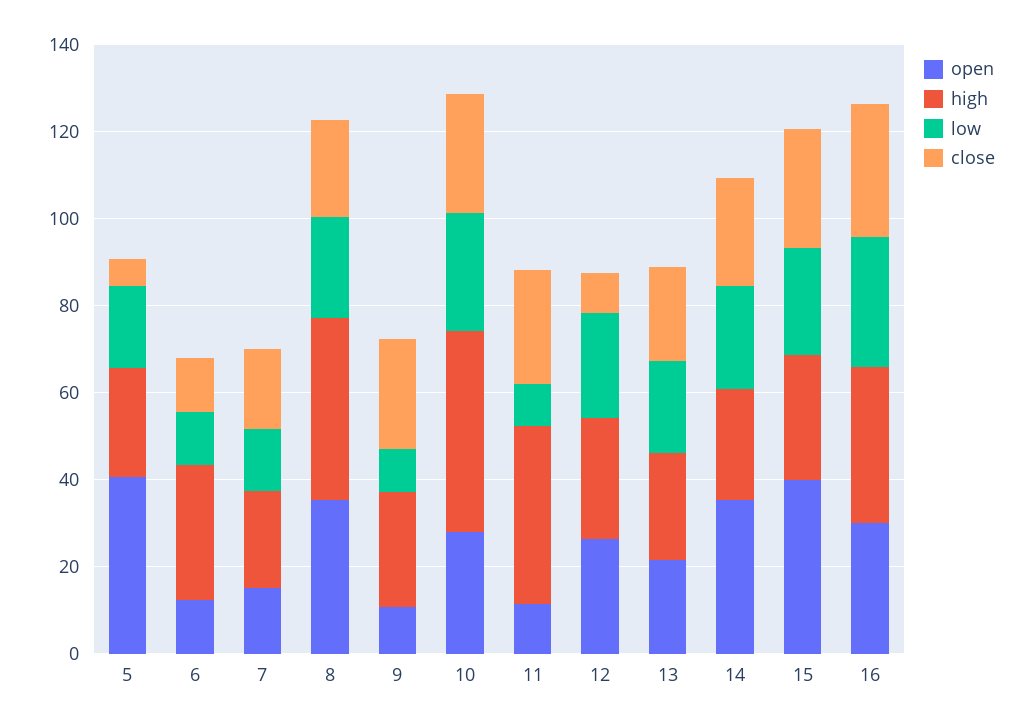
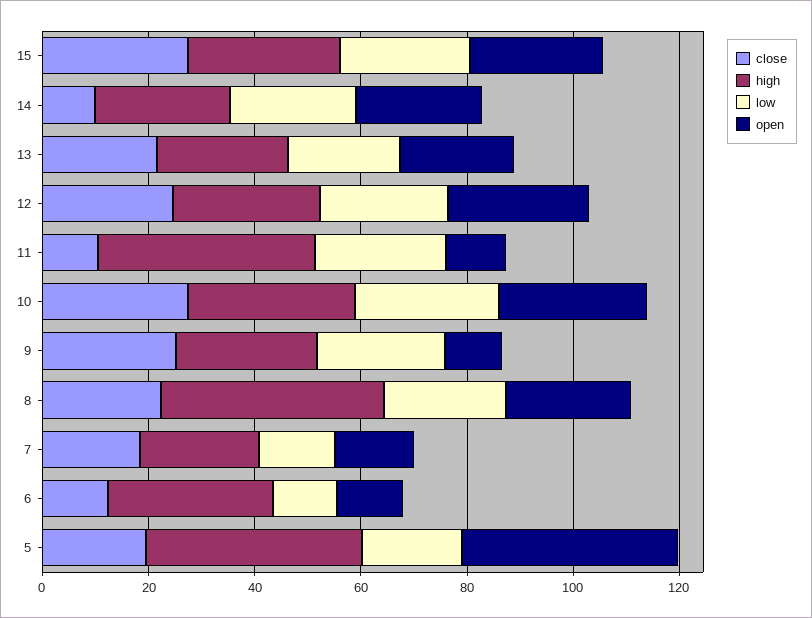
  {
    "open": {
      "5": 40,
      "6": 10,
      "7": 15,
-     "8": 35,
+     "8": 25,
      "9": 10,
      "10": 30,
      "11": 10,
      "12": 25,
      "13": 20,
-     "14": 35,
+     "14": 25,
-     "15": 40,
+     "15": 25
-     "16": 30
    },
    "high": {
-     "5": 25,
+     "5": 40,
      "6": 30,
      "7": 20,
      "8": 40,
      "9": 25,
-     "10": 45,
+     "10": 30,
      "11": 40,
      "12": 30,
      "13": 25,
      "14": 25,
-     "15": 30,
+     "15": 30
-     "16": 35
    },
    "low": {
      "5": 20,
      "6": 10,
      "7": 15,
      "8": 25,
-     "9": 10,
+     "9": 25,
      "10": 25,
-     "11": 10,
+     "11": 25,
      "12": 25,
      "13": 20,
      "14": 25,
-     "15": 25,
+     "15": 25
-     "16": 30
    },
    "close": {
-     "5": 5,
+     "5": 20,
      "6": 10,
      "7": 20,
      "8": 20,
      "9": 25,
      "10": 30,
-     "11": 25,
+     "11": 10,
-     "12": 10,
+     "12": 25,
      "13": 20,
-     "14": 25,
+     "14": 10,
-     "15": 25,
+     "15": 25
-     "16": 30
    }
  }

